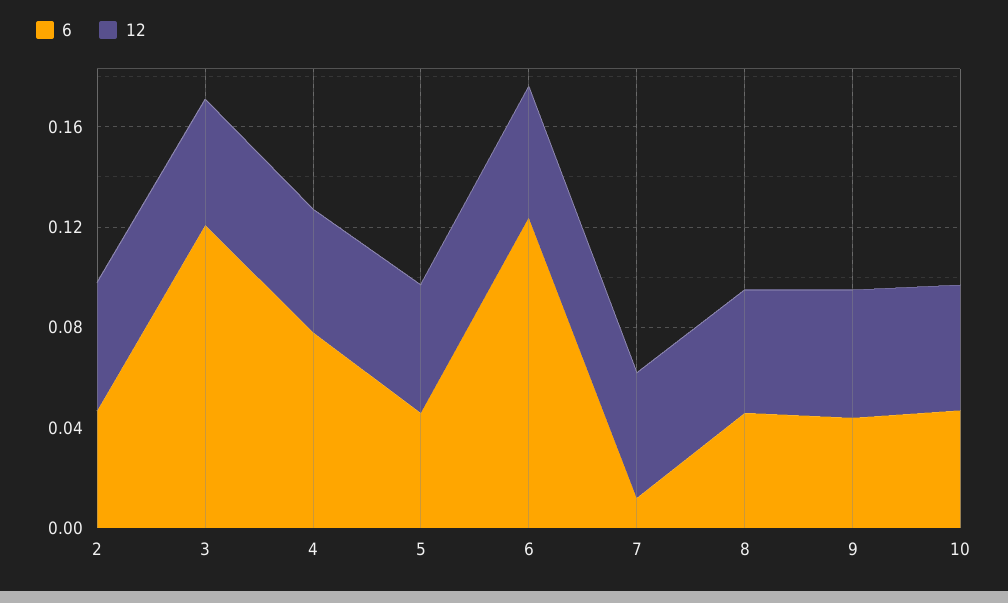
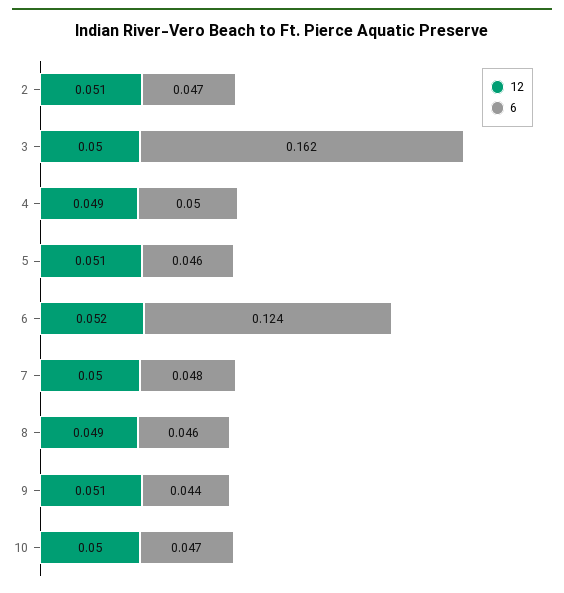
  {
    "6": {
      "2": 0.047,
-     "3": 0.12,
+     "3": 0.162,
-     "4": 0.08,
+     "4": 0.05,
      "5": 0.046,
      "6": 0.124,
-     "7": 0.01,
+     "7": 0.048,
      "8": 0.046,
      "9": 0.044,
      "10": 0.047
    },
    "12": {
      "2": 0.051,
      "3": 0.05,
      "4": 0.049,
      "5": 0.051,
      "6": 0.052,
      "7": 0.05,
      "8": 0.049,
      "9": 0.051,
      "10": 0.05
    }
  }

